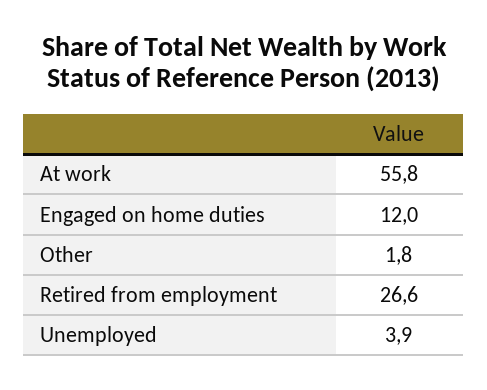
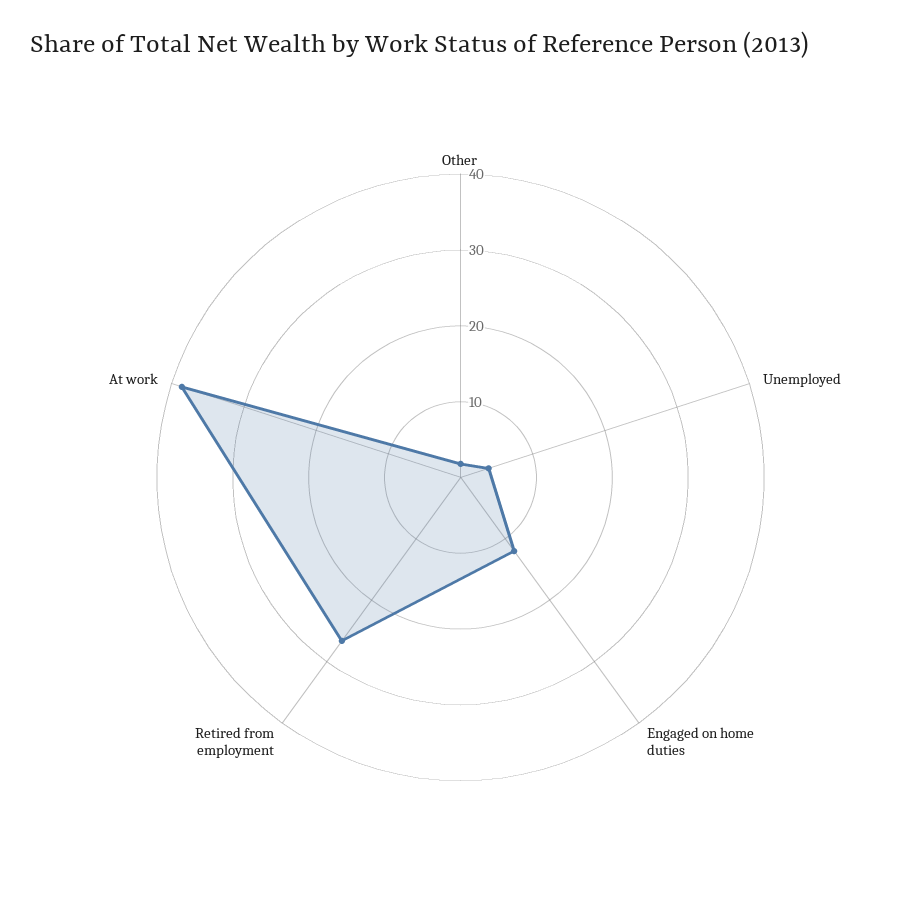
  {
-   "At work": 55.8,
+   "At work": 38,
    "Engaged on home duties": 12,
    "Other": 1.8,
    "Retired from employment": 26.6,
    "Unemployed": 3.9
  }

